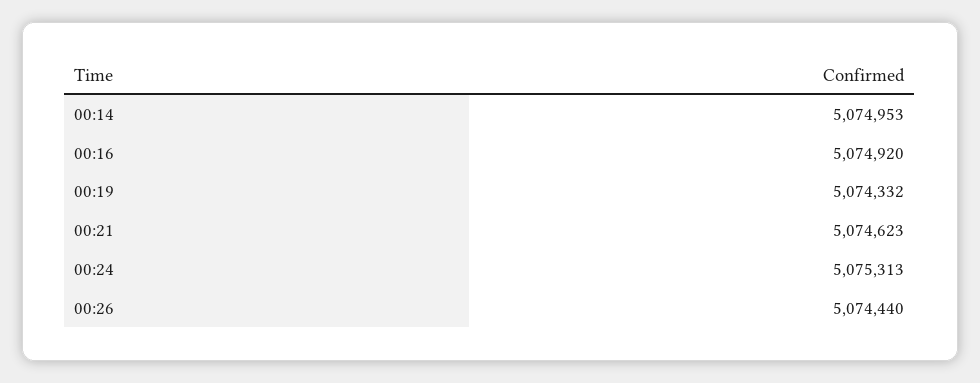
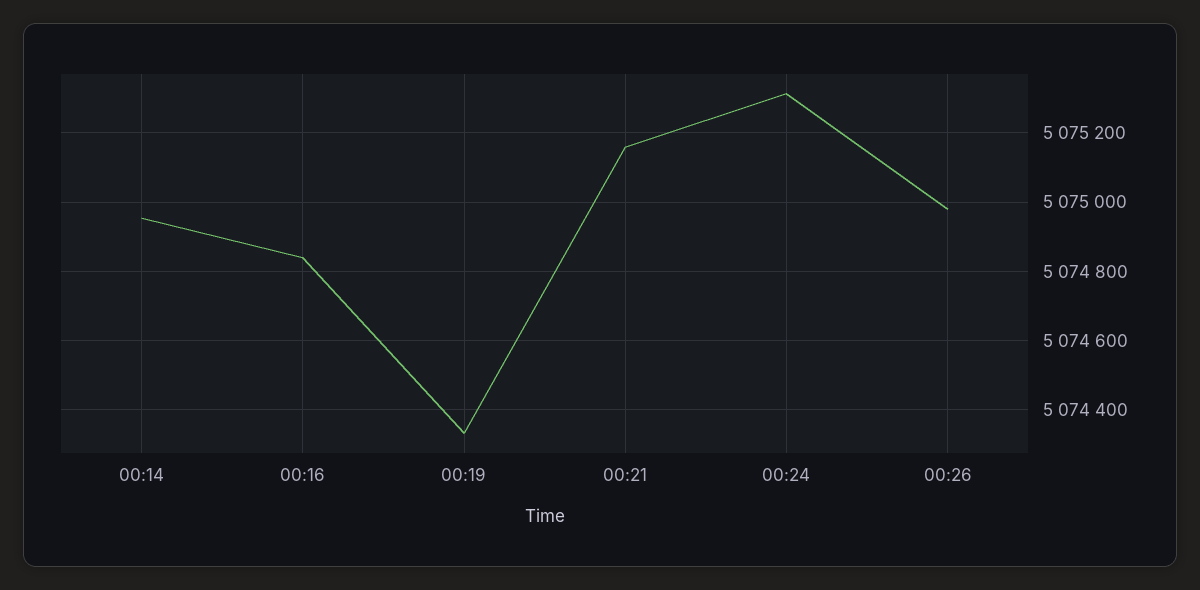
  {
    "00:14": 5074953,
-   "00:16": 5074920,
+   "00:16": 5074840,
    "00:19": 5074332,
-   "00:21": 5074623,
+   "00:21": 5075160,
    "00:24": 5075313,
-   "00:26": 5074440
+   "00:26": 5074980
  }

